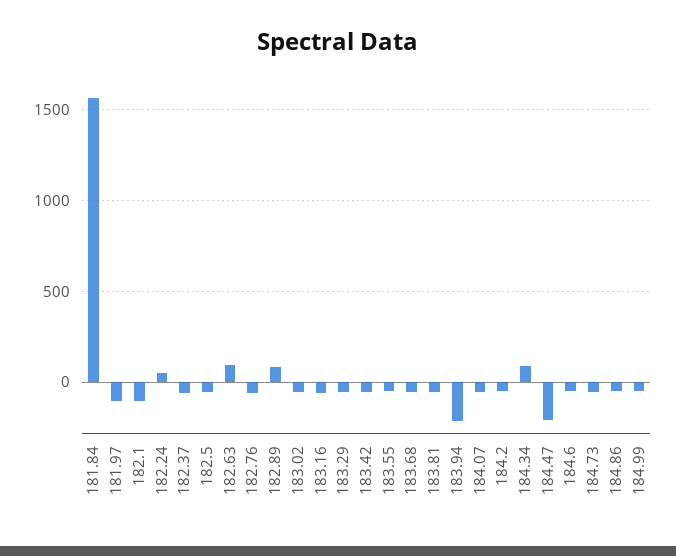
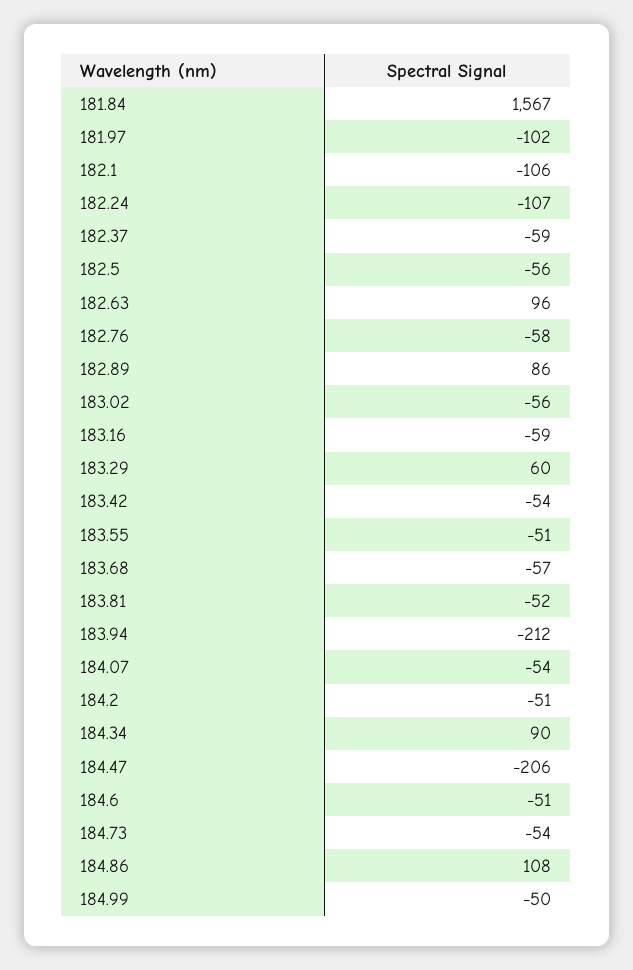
  {
    "181.84": 1567,
    "181.97": -102,
    "182.1": -106,
-   "182.24": 50,
+   "182.24": -107,
    "182.37": -59,
    "182.5": -56,
    "182.63": 96,
    "182.76": -58,
    "182.89": 86,
    "183.02": -56,
    "183.16": -59,
-   "183.29": -50,
+   "183.29": 60,
    "183.42": -54,
    "183.55": -51,
    "183.68": -57,
    "183.81": -52,
    "183.94": -212,
    "184.07": -54,
    "184.2": -51,
    "184.34": 90,
    "184.47": -206,
    "184.6": -51,
    "184.73": -54,
-   "184.86": -50,
+   "184.86": 108,
    "184.99": -50
  }

